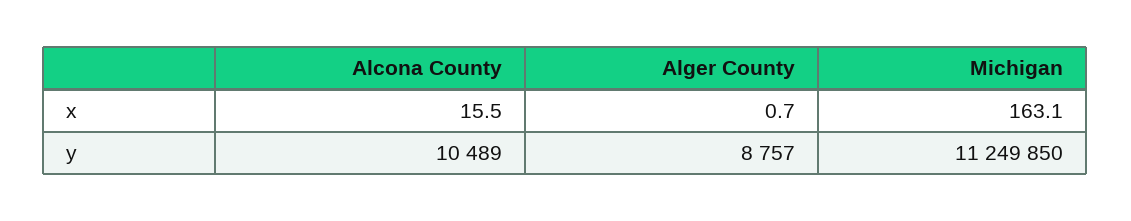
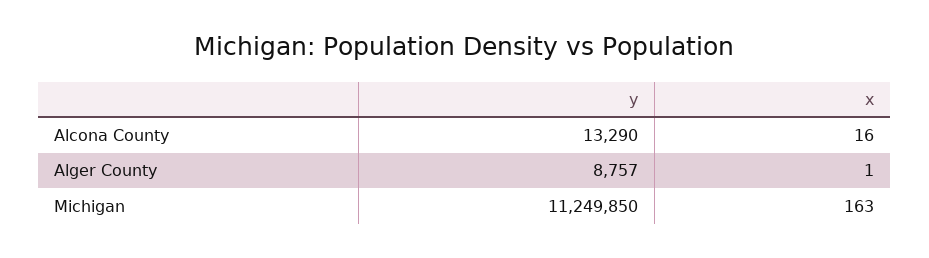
  {
    "Alcona County": {
      "x": 15.5,
-     "y": 10489
+     "y": 13290
    },
    "Alger County": {
      "x": 0.7,
      "y": 8757
    },
    "Michigan": {
      "x": 163.1,
      "y": 11249850
    }
  }

